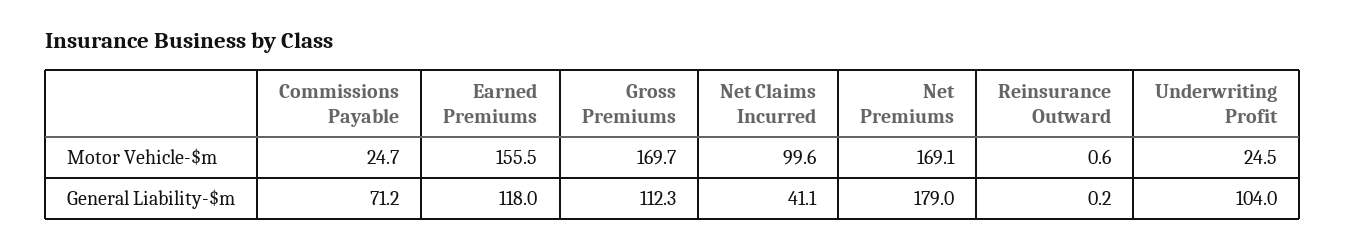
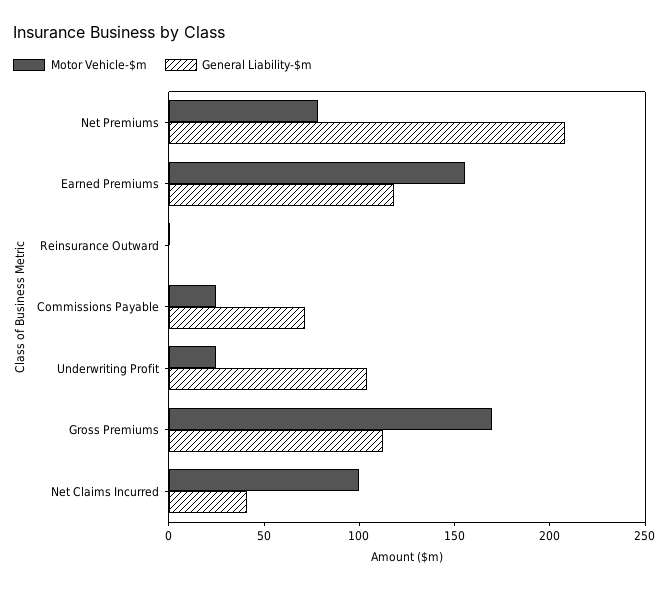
  {
    "Motor Vehicle-$m": {
      "Commissions Payable": 24.7,
      "Earned Premiums": 155.5,
      "Gross Premiums": 169.7,
      "Net Claims Incurred": 99.6,
-     "Net Premiums": 169.1,
+     "Net Premiums": 80,
      "Reinsurance Outward": 0.6,
      "Underwriting Profit": 24.5
    },
    "General Liability-$m": {
      "Commissions Payable": 71.2,
      "Earned Premiums": 118,
      "Gross Premiums": 112.3,
      "Net Claims Incurred": 41.1,
-     "Net Premiums": 179,
+     "Net Premiums": 210,
      "Reinsurance Outward": 0.2,
      "Underwriting Profit": 104
    }
  }

